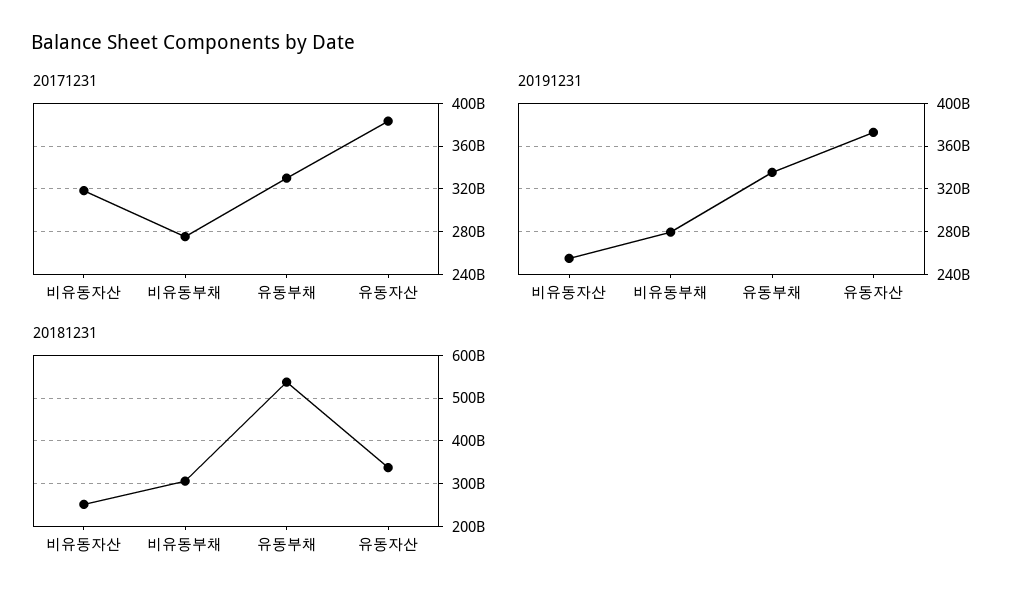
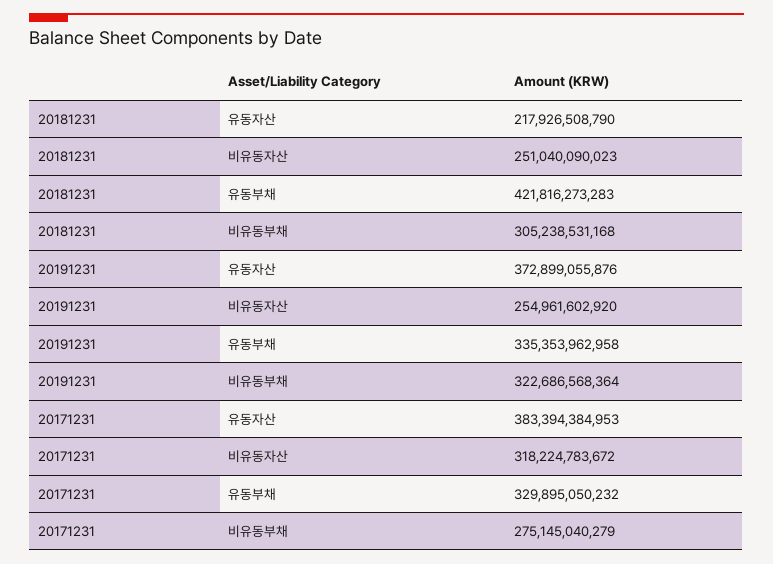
  {
    "20171231": {
      "비유동자산": 318224783672,
      "비유동부채": 275145040279,
      "유동부채": 329895050232,
      "유동자산": 383394384953
    },
    "20191231": {
      "비유동자산": 254961602920,
-     "비유동부채": 280000000000,
+     "비유동부채": 322686568364,
      "유동부채": 335353962958,
      "유동자산": 372899055876
    },
    "20181231": {
      "비유동자산": 251040090023,
      "비유동부채": 305238531168,
-     "유동부채": 540000000000,
+     "유동부채": 421816273283,
-     "유동자산": 340000000000
+     "유동자산": 217926508790
    }
  }

